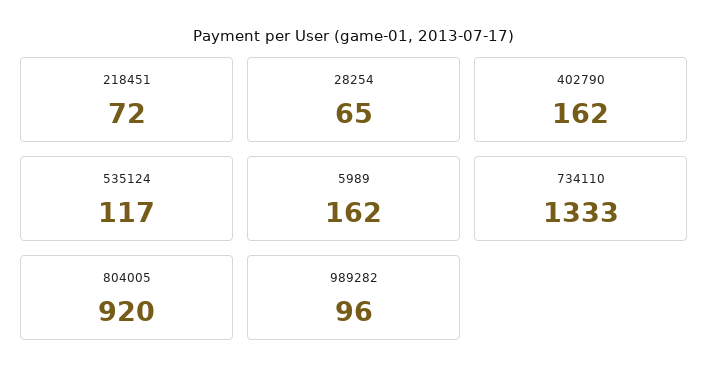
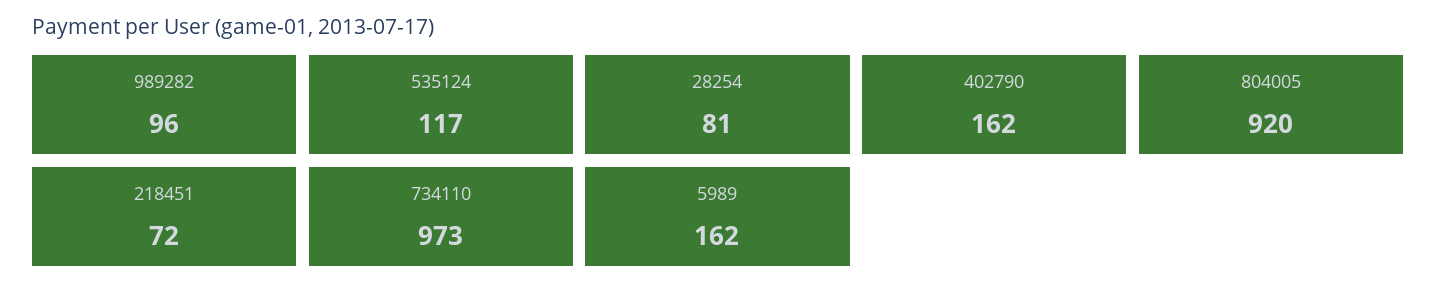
  {
    "218451": 72,
-   "28254": 65,
+   "28254": 81,
    "402790": 162,
    "535124": 117,
    "5989": 162,
-   "734110": 1333,
+   "734110": 973,
    "804005": 920,
    "989282": 96
  }

